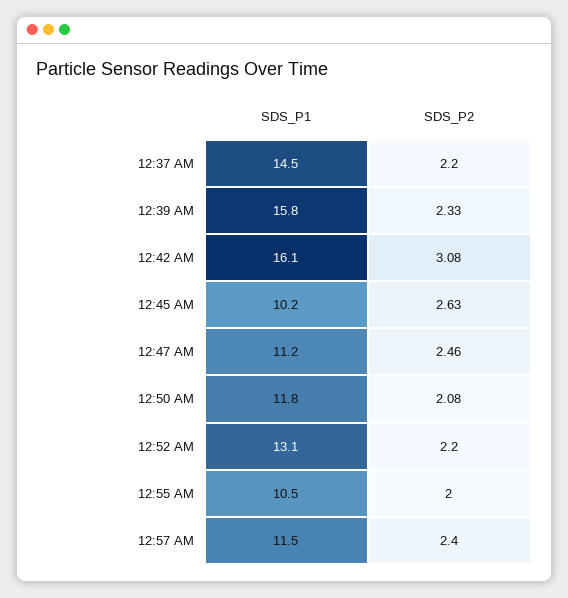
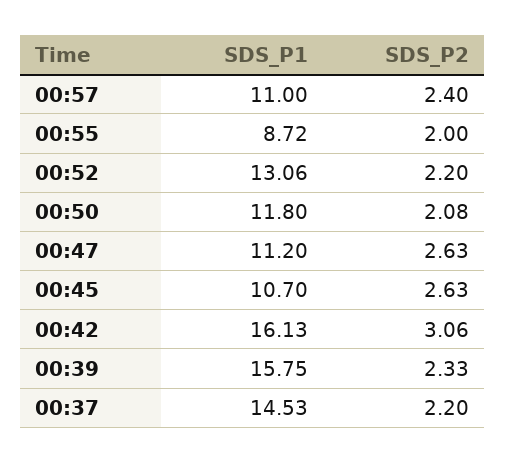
  {
    "SDS_P1": {
      "12:37 AM": 14.53,
      "12:39 AM": 15.75,
      "12:42 AM": 16.13,
-     "12:45 AM": 10.2,
+     "12:45 AM": 10.7,
      "12:47 AM": 11.2,
      "12:50 AM": 11.8,
      "12:52 AM": 13.06,
-     "12:55 AM": 10.5,
+     "12:55 AM": 8.72,
-     "12:57 AM": 11.5
+     "12:57 AM": 11
    },
    "SDS_P2": {
      "12:37 AM": 2.2,
      "12:39 AM": 2.33,
-     "12:42 AM": 3.08,
+     "12:42 AM": 3.06,
      "12:45 AM": 2.63,
-     "12:47 AM": 2.46,
+     "12:47 AM": 2.63,
      "12:50 AM": 2.08,
      "12:52 AM": 2.2,
      "12:55 AM": 2,
      "12:57 AM": 2.4
    }
  }

